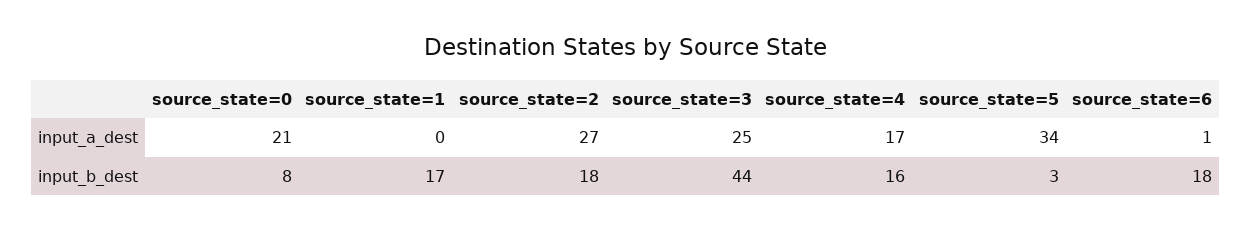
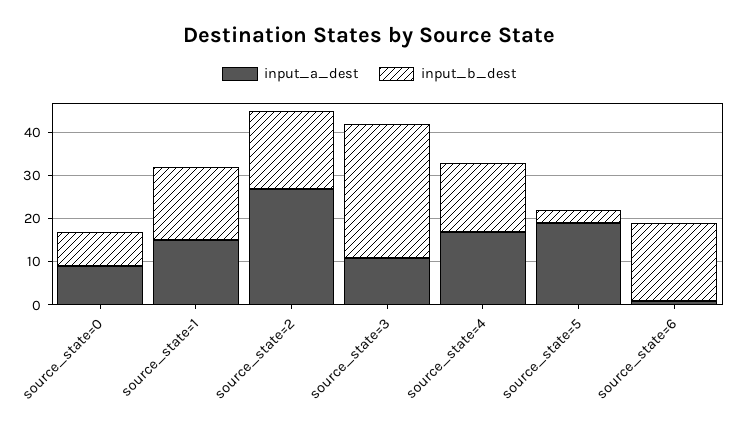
  {
    "input_a_dest": {
-     "source_state=0": 21,
+     "source_state=0": 10,
-     "source_state=1": 0,
+     "source_state=1": 15,
      "source_state=2": 27,
-     "source_state=3": 25,
+     "source_state=3": 10,
      "source_state=4": 17,
-     "source_state=5": 34,
+     "source_state=5": 20,
      "source_state=6": 1
    },
    "input_b_dest": {
      "source_state=0": 8,
      "source_state=1": 17,
      "source_state=2": 18,
-     "source_state=3": 44,
+     "source_state=3": 30,
      "source_state=4": 16,
      "source_state=5": 3,
      "source_state=6": 18
    }
  }

